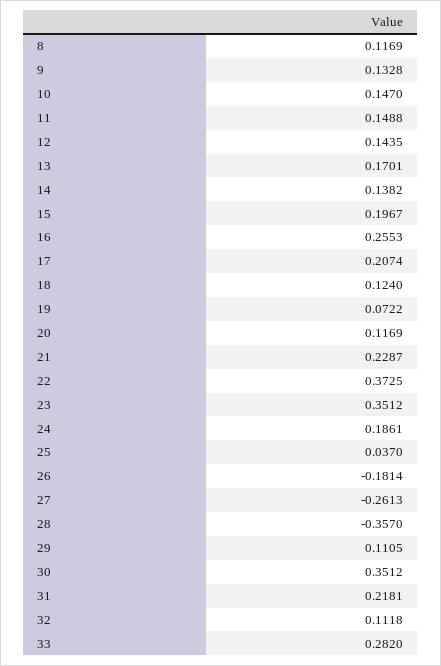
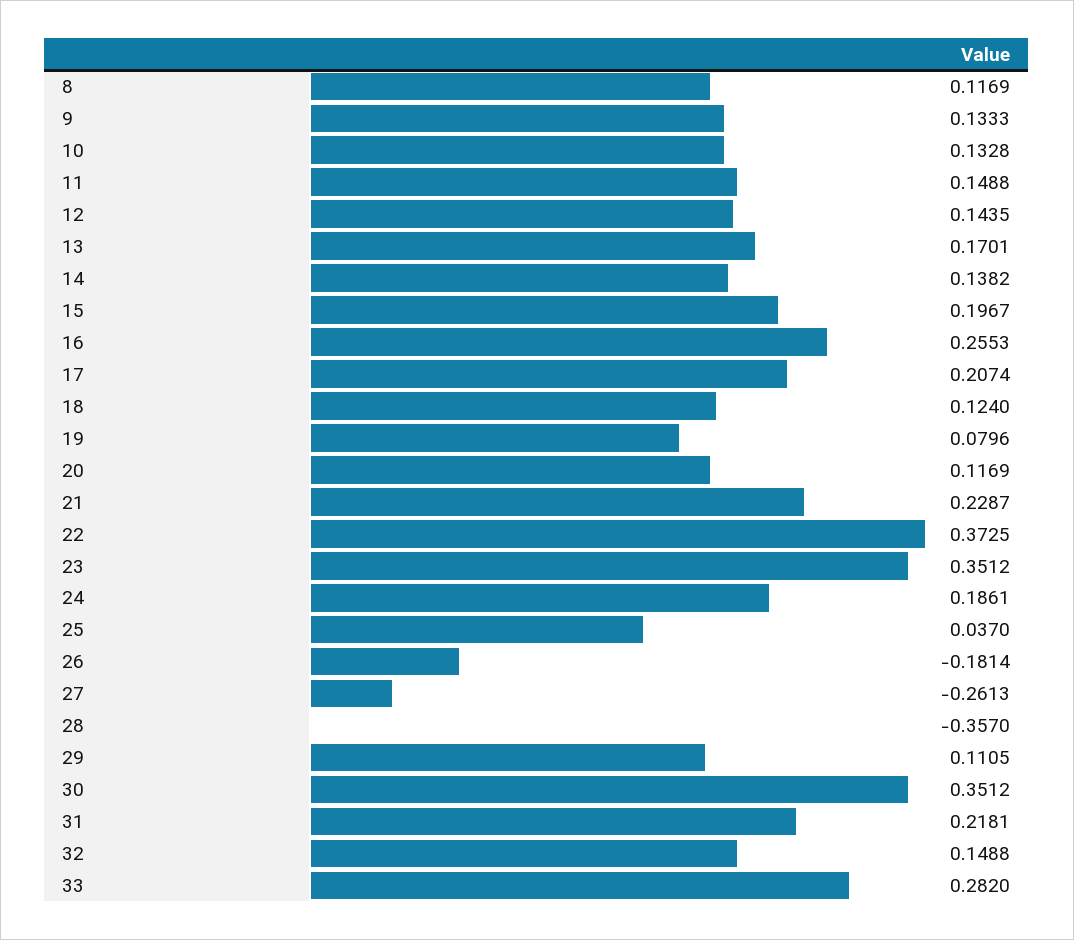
  {
    "8": 0.1169,
-   "9": 0.1328,
+   "9": 0.1333,
-   "10": 0.147,
+   "10": 0.1328,
    "11": 0.1488,
    "12": 0.1435,
    "13": 0.1701,
    "14": 0.1382,
    "15": 0.1967,
    "16": 0.2553,
    "17": 0.2074,
    "18": 0.124,
-   "19": 0.0722,
+   "19": 0.0796,
    "20": 0.1169,
    "21": 0.2287,
    "22": 0.3725,
    "23": 0.3512,
    "24": 0.1861,
    "25": 0.037,
    "26": -0.1814,
    "27": -0.2613,
    "28": -0.357,
    "29": 0.1105,
    "30": 0.3512,
    "31": 0.2181,
-   "32": 0.1118,
+   "32": 0.1488,
    "33": 0.282
  }

